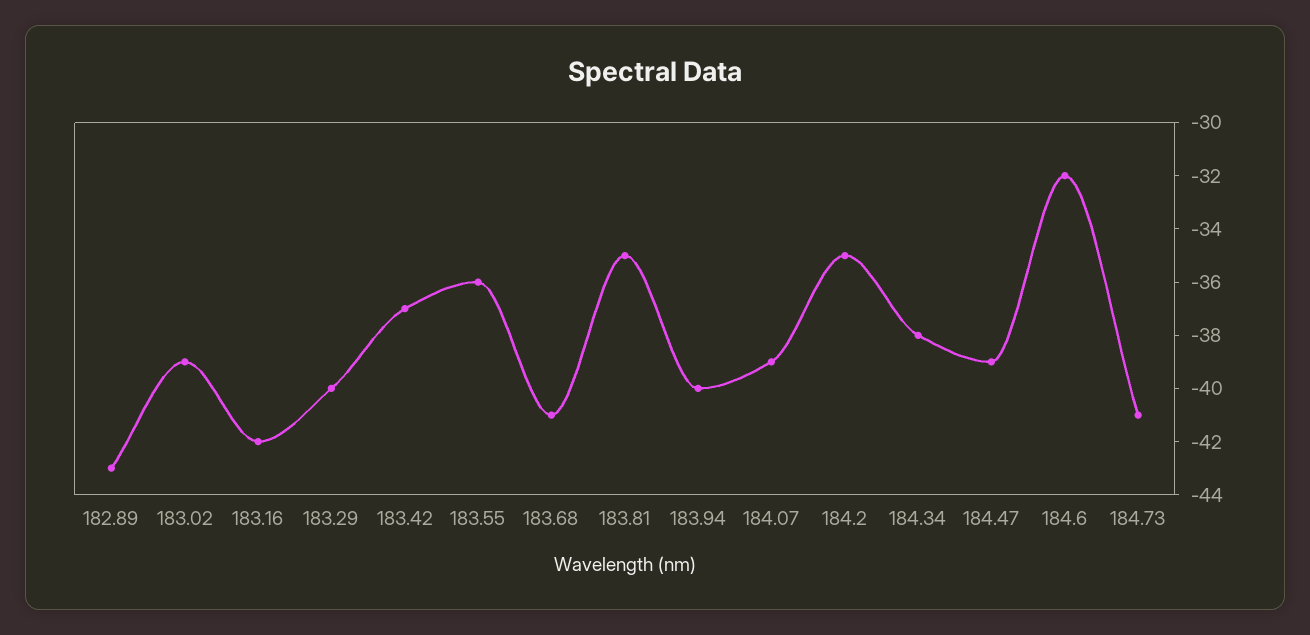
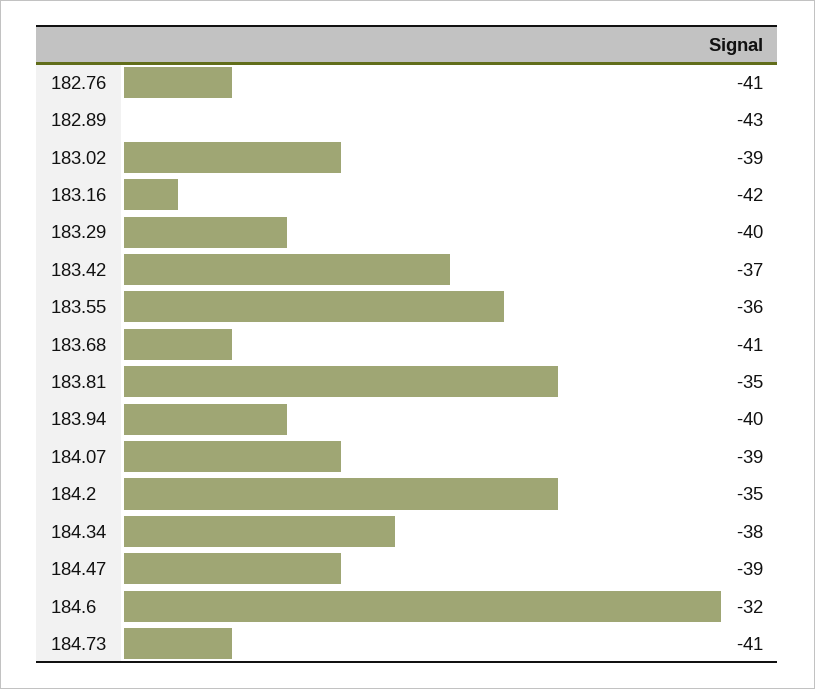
  {
    "182.89": -43,
    "183.02": -39,
    "183.16": -42,
    "183.29": -40,
    "183.42": -37,
    "183.55": -36,
    "183.68": -41,
    "183.81": -35,
    "183.94": -40,
    "184.07": -39,
    "184.2": -35,
    "184.34": -38,
    "184.47": -39,
    "184.6": -32,
-   "184.73": -41
+   "184.73": -41,
+   "182.76": -41
  }

